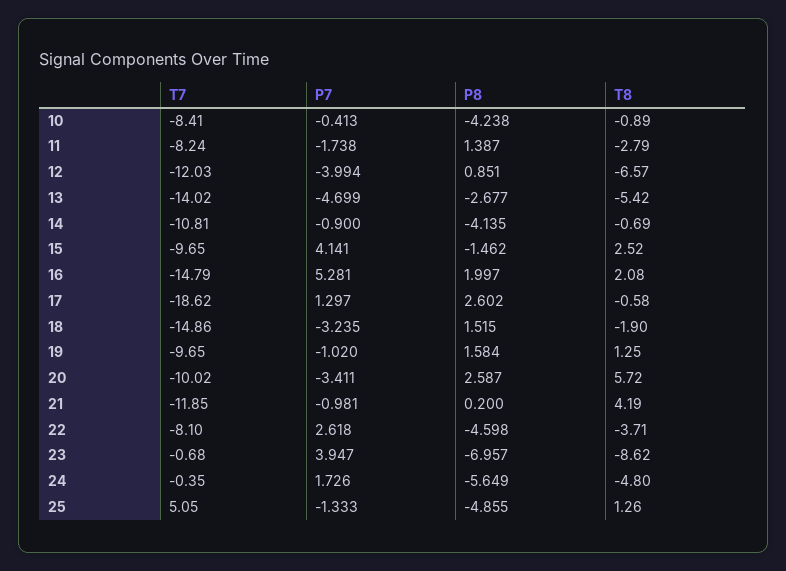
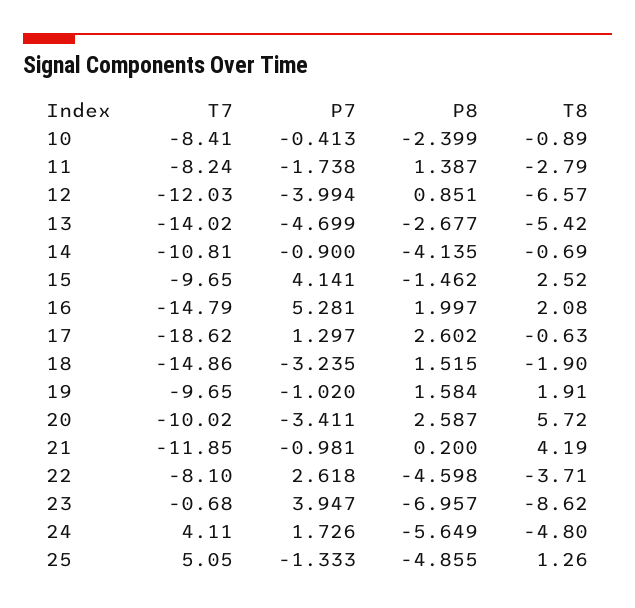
  {
    "T7": {
      "10": -8.41,
      "11": -8.24,
      "12": -12.03,
      "13": -14.02,
      "14": -10.81,
      "15": -9.65,
      "16": -14.79,
      "17": -18.62,
      "18": -14.86,
      "19": -9.65,
      "20": -10.02,
      "21": -11.85,
      "22": -8.1,
      "23": -0.68,
-     "24": -0.35,
+     "24": 4.11,
      "25": 5.05
    },
    "P7": {
      "10": -0.413,
      "11": -1.738,
      "12": -3.994,
      "13": -4.699,
      "14": -0.9,
      "15": 4.141,
      "16": 5.281,
      "17": 1.297,
      "18": -3.235,
      "19": -1.02,
      "20": -3.411,
      "21": -0.981,
      "22": 2.618,
      "23": 3.947,
      "24": 1.726,
      "25": -1.333
    },
    "P8": {
-     "10": -4.238,
+     "10": -2.399,
      "11": 1.387,
      "12": 0.851,
      "13": -2.677,
      "14": -4.135,
      "15": -1.462,
      "16": 1.997,
      "17": 2.602,
      "18": 1.515,
      "19": 1.584,
      "20": 2.587,
      "21": 0.2,
      "22": -4.598,
      "23": -6.957,
      "24": -5.649,
      "25": -4.855
    },
    "T8": {
      "10": -0.89,
      "11": -2.79,
      "12": -6.57,
      "13": -5.42,
      "14": -0.69,
      "15": 2.52,
      "16": 2.08,
-     "17": -0.58,
+     "17": -0.63,
      "18": -1.9,
-     "19": 1.25,
+     "19": 1.91,
      "20": 5.72,
      "21": 4.19,
      "22": -3.71,
      "23": -8.62,
      "24": -4.8,
      "25": 1.26
    }
  }

